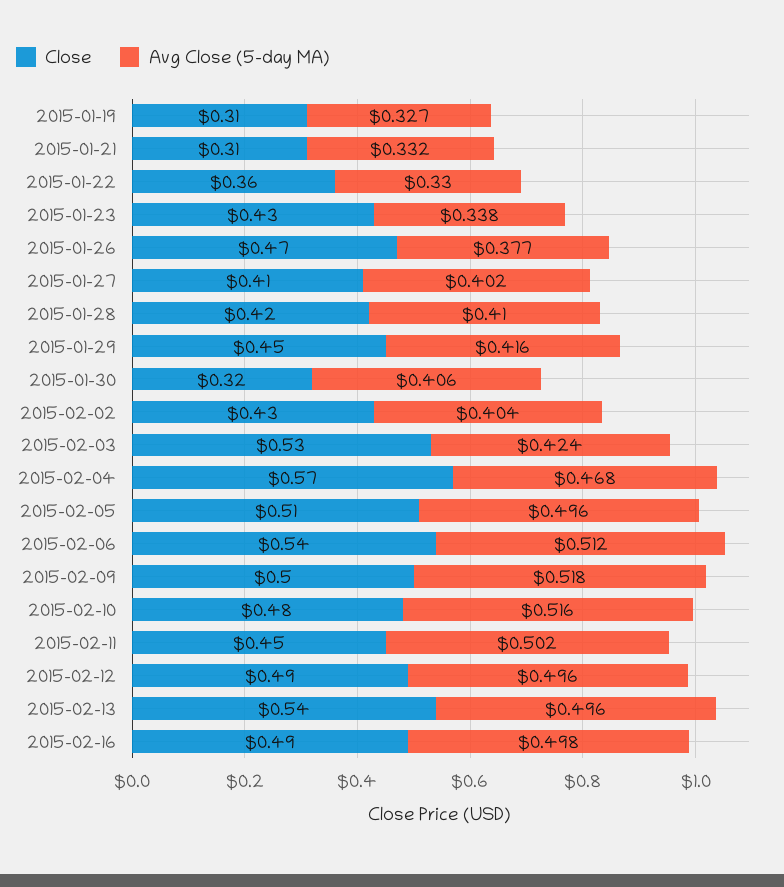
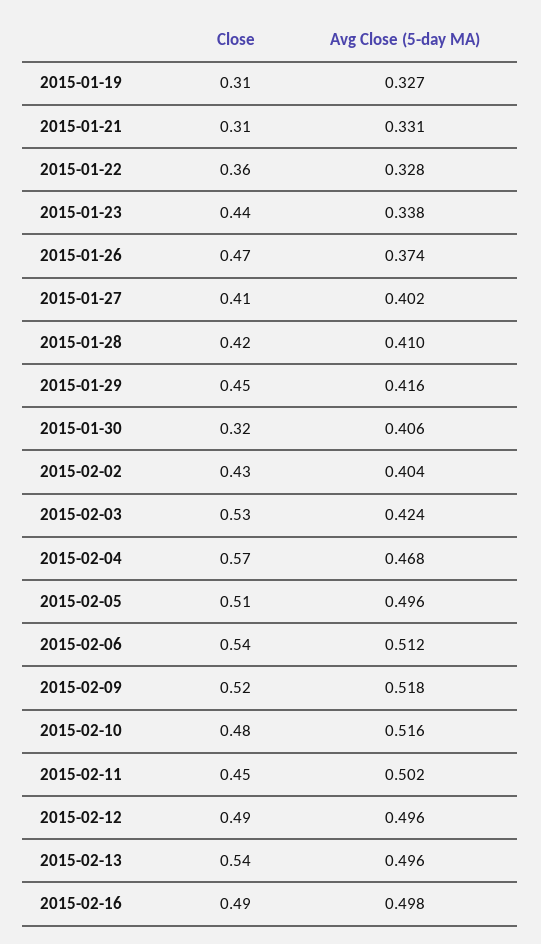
  {
    "Close": {
      "2015-01-19": 0.31,
      "2015-01-21": 0.31,
      "2015-01-22": 0.36,
-     "2015-01-23": 0.43,
+     "2015-01-23": 0.44,
      "2015-01-26": 0.47,
      "2015-01-27": 0.41,
      "2015-01-28": 0.42,
      "2015-01-29": 0.45,
      "2015-01-30": 0.32,
      "2015-02-02": 0.43,
      "2015-02-03": 0.53,
      "2015-02-04": 0.57,
      "2015-02-05": 0.51,
      "2015-02-06": 0.54,
-     "2015-02-09": 0.5,
+     "2015-02-09": 0.52,
      "2015-02-10": 0.48,
      "2015-02-11": 0.45,
      "2015-02-12": 0.49,
      "2015-02-13": 0.54,
      "2015-02-16": 0.49
    },
    "Avg Close (5-day MA)": {
      "2015-01-19": 0.327,
-     "2015-01-21": 0.332,
+     "2015-01-21": 0.331,
-     "2015-01-22": 0.33,
+     "2015-01-22": 0.328,
      "2015-01-23": 0.338,
-     "2015-01-26": 0.377,
+     "2015-01-26": 0.374,
      "2015-01-27": 0.402,
      "2015-01-28": 0.41,
      "2015-01-29": 0.416,
      "2015-01-30": 0.406,
      "2015-02-02": 0.404,
      "2015-02-03": 0.424,
      "2015-02-04": 0.468,
      "2015-02-05": 0.496,
      "2015-02-06": 0.512,
      "2015-02-09": 0.518,
      "2015-02-10": 0.516,
      "2015-02-11": 0.502,
      "2015-02-12": 0.496,
      "2015-02-13": 0.496,
      "2015-02-16": 0.498
    }
  }

